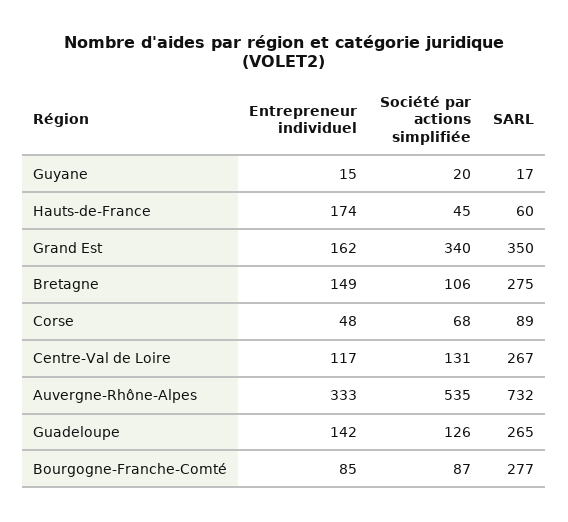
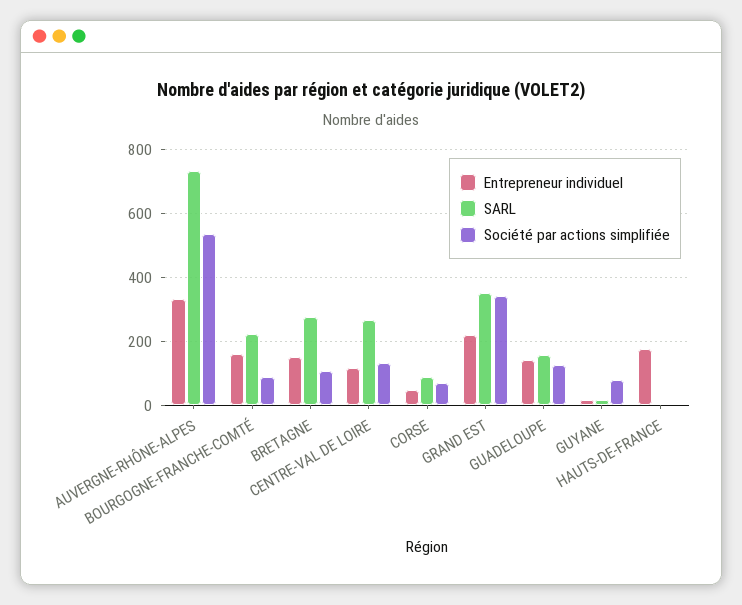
  {
    "Entrepreneur individuel": {
      "Guyane": 15,
      "Hauts-de-France": 174,
-     "Grand Est": 162,
+     "Grand Est": 220,
      "Bretagne": 149,
      "Corse": 48,
      "Centre-Val de Loire": 117,
      "Auvergne-Rhône-Alpes": 333,
      "Guadeloupe": 142,
-     "Bourgogne-Franche-Comté": 85
+     "Bourgogne-Franche-Comté": 160
    },
    "Société par actions simplifiée": {
-     "Guyane": 20,
+     "Guyane": 80,
-     "Hauts-de-France": 45,
+     "Hauts-de-France": 0,
      "Grand Est": 340,
      "Bretagne": 106,
      "Corse": 68,
      "Centre-Val de Loire": 131,
      "Auvergne-Rhône-Alpes": 535,
      "Guadeloupe": 126,
      "Bourgogne-Franche-Comté": 87
    },
    "SARL": {
      "Guyane": 17,
-     "Hauts-de-France": 60,
+     "Hauts-de-France": 0,
      "Grand Est": 350,
      "Bretagne": 275,
      "Corse": 89,
      "Centre-Val de Loire": 267,
      "Auvergne-Rhône-Alpes": 732,
-     "Guadeloupe": 265,
+     "Guadeloupe": 160,
-     "Bourgogne-Franche-Comté": 277
+     "Bourgogne-Franche-Comté": 220
    }
  }

